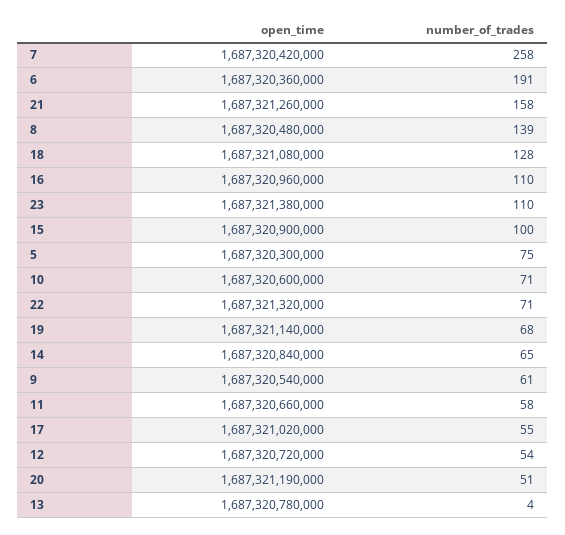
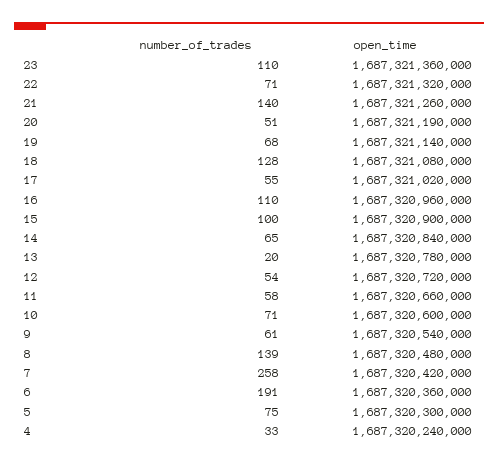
  {
    "open_time": {
      "7": 1687320420000,
      "6": 1687320360000,
      "21": 1687321260000,
      "8": 1687320480000,
      "18": 1687321080000,
      "16": 1687320960000,
-     "23": 1687321380000,
+     "23": 1687321360000,
      "15": 1687320900000,
      "5": 1687320300000,
      "10": 1687320600000,
      "22": 1687321320000,
      "19": 1687321140000,
      "14": 1687320840000,
      "9": 1687320540000,
      "11": 1687320660000,
      "17": 1687321020000,
      "12": 1687320720000,
      "20": 1687321190000,
-     "13": 1687320780000
+     "13": 1687320780000,
+     "4": 1687320240000
    },
    "number_of_trades": {
      "7": 258,
      "6": 191,
-     "21": 158,
+     "21": 140,
      "8": 139,
      "18": 128,
      "16": 110,
      "23": 110,
      "15": 100,
      "5": 75,
      "10": 71,
      "22": 71,
      "19": 68,
      "14": 65,
      "9": 61,
      "11": 58,
      "17": 55,
      "12": 54,
      "20": 51,
-     "13": 4
+     "13": 20,
+     "4": 33
    }
  }

